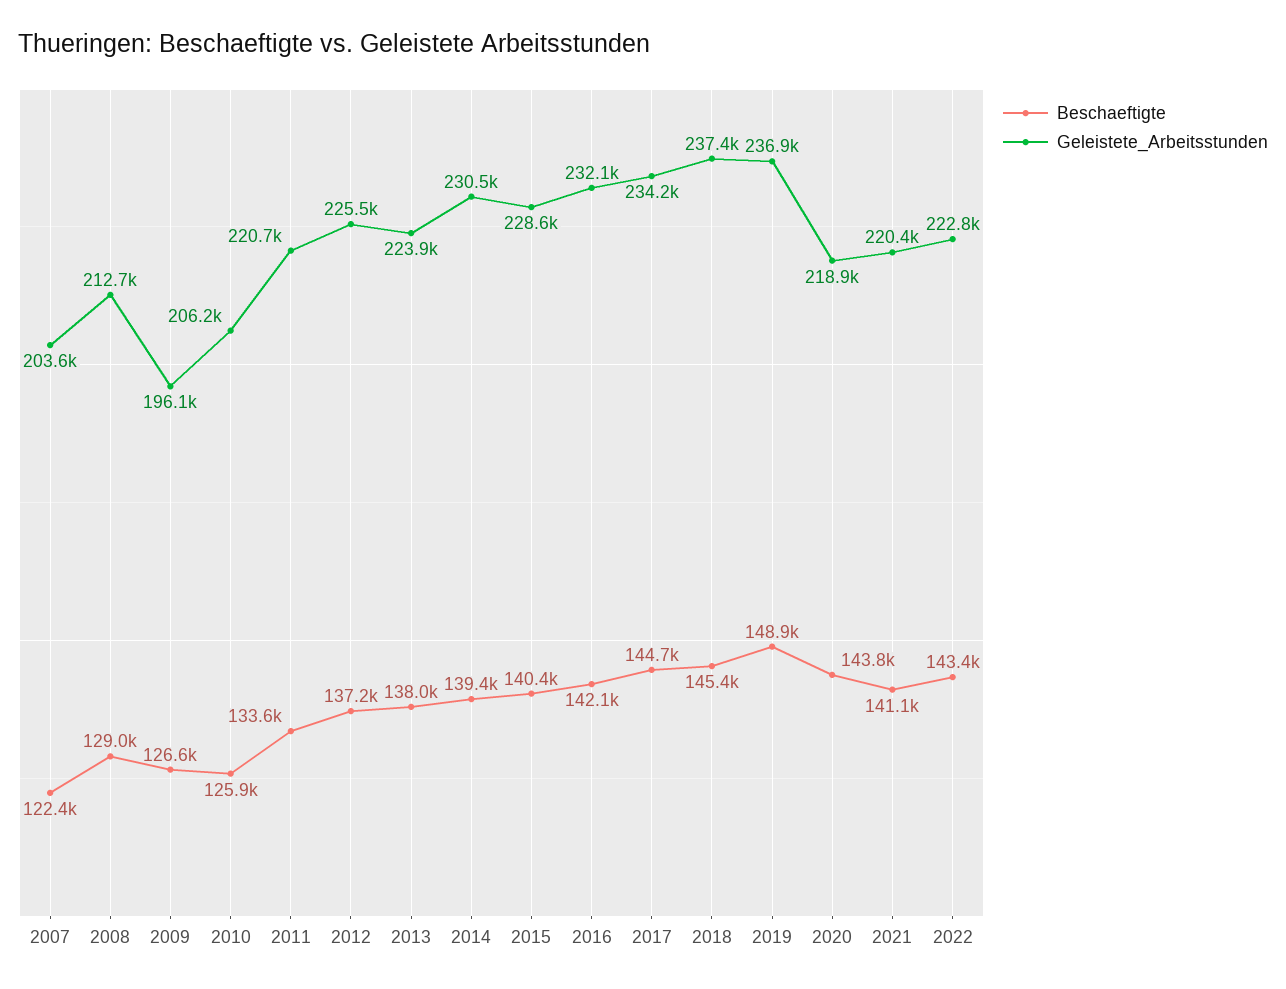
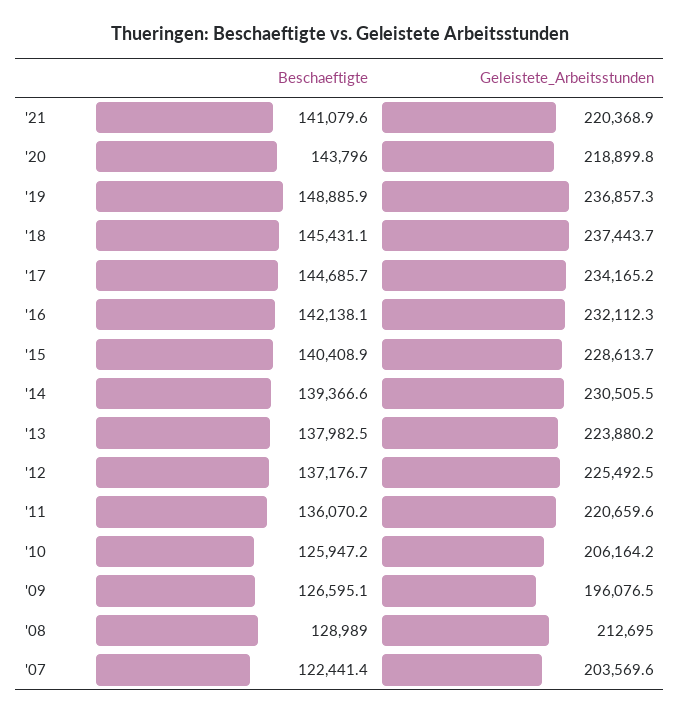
  {
    "Beschaeftigte": {
      "2007": 122441.4,
      "2008": 128989,
      "2009": 126595.1,
      "2010": 125947.2,
-     "2011": 133600,
+     "2011": 136070.2,
      "2012": 137176.7,
      "2013": 137982.5,
      "2014": 139366.6,
      "2015": 140408.9,
      "2016": 142138.1,
      "2017": 144685.7,
      "2018": 145431.1,
      "2019": 148885.9,
      "2020": 143796,
-     "2021": 141079.6,
+     "2021": 141079.6
-     "2022": 143400
    },
    "Geleistete_Arbeitsstunden": {
      "2007": 203569.6,
      "2008": 212695,
      "2009": 196076.5,
      "2010": 206164.2,
      "2011": 220659.6,
      "2012": 225492.5,
      "2013": 223880.2,
      "2014": 230505.5,
      "2015": 228613.7,
      "2016": 232112.3,
      "2017": 234165.2,
      "2018": 237443.7,
      "2019": 236857.3,
      "2020": 218899.8,
-     "2021": 220368.9,
+     "2021": 220368.9
-     "2022": 222800
    }
  }

